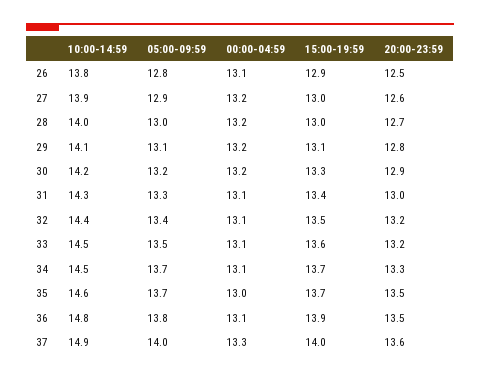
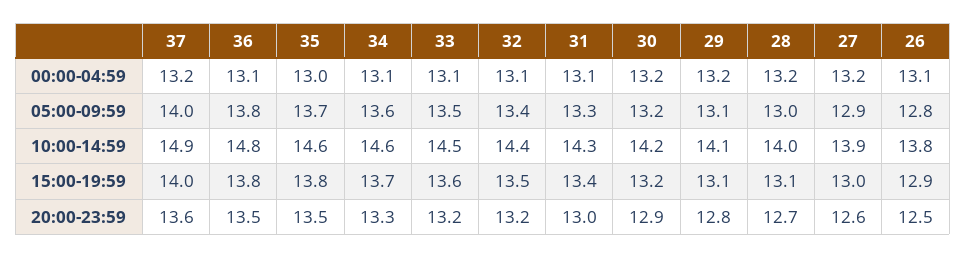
  {
    "10:00-14:59": {
      "26": 13.8,
      "27": 13.9,
      "28": 14,
      "29": 14.1,
      "30": 14.2,
      "31": 14.3,
      "32": 14.4,
      "33": 14.5,
-     "34": 14.5,
+     "34": 14.6,
      "35": 14.6,
      "36": 14.8,
      "37": 14.9
    },
    "05:00-09:59": {
      "26": 12.8,
      "27": 12.9,
      "28": 13,
      "29": 13.1,
      "30": 13.2,
      "31": 13.3,
      "32": 13.4,
      "33": 13.5,
-     "34": 13.7,
+     "34": 13.6,
      "35": 13.7,
      "36": 13.8,
      "37": 14
    },
    "00:00-04:59": {
      "26": 13.1,
      "27": 13.2,
      "28": 13.2,
      "29": 13.2,
      "30": 13.2,
      "31": 13.1,
      "32": 13.1,
      "33": 13.1,
      "34": 13.1,
      "35": 13,
      "36": 13.1,
-     "37": 13.3
+     "37": 13.2
    },
    "15:00-19:59": {
      "26": 12.9,
      "27": 13,
-     "28": 13,
+     "28": 13.1,
      "29": 13.1,
-     "30": 13.3,
+     "30": 13.2,
      "31": 13.4,
      "32": 13.5,
      "33": 13.6,
      "34": 13.7,
-     "35": 13.7,
+     "35": 13.8,
-     "36": 13.9,
+     "36": 13.8,
      "37": 14
    },
    "20:00-23:59": {
      "26": 12.5,
      "27": 12.6,
      "28": 12.7,
      "29": 12.8,
      "30": 12.9,
      "31": 13,
      "32": 13.2,
      "33": 13.2,
      "34": 13.3,
      "35": 13.5,
      "36": 13.5,
      "37": 13.6
    }
  }

